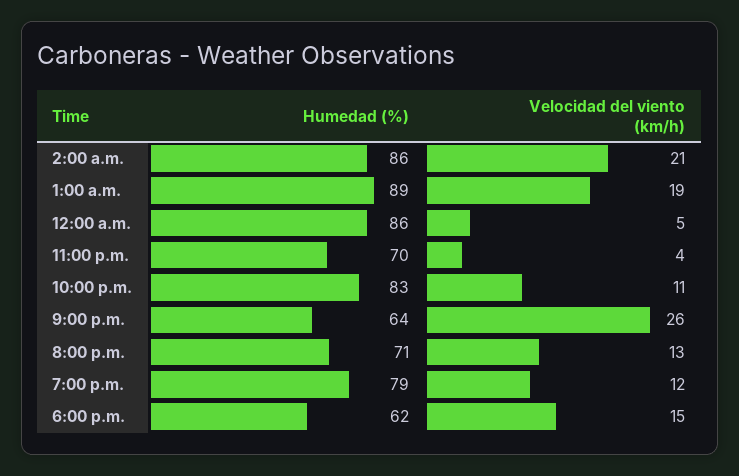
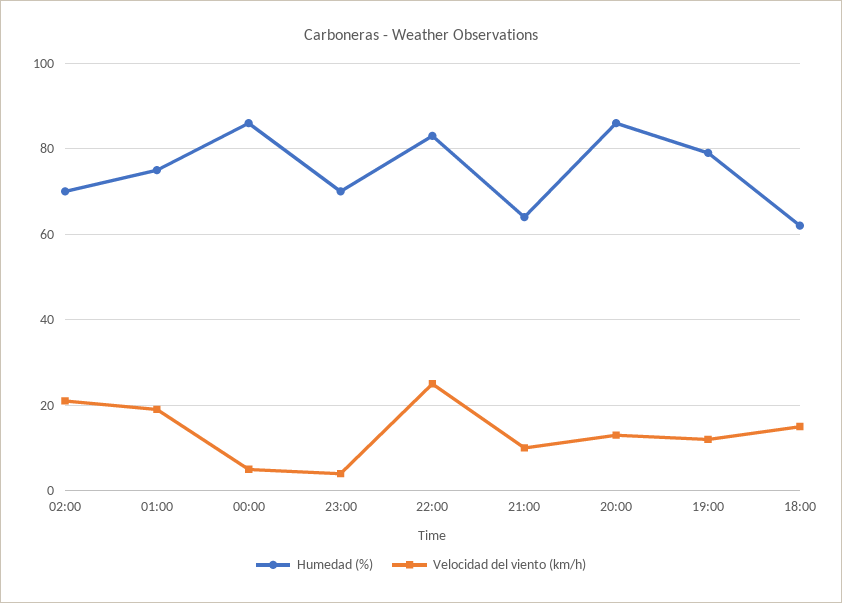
  {
    "Humedad (%)": {
-     "2:00 a.m.": 86,
+     "2:00 a.m.": 70,
-     "1:00 a.m.": 89,
+     "1:00 a.m.": 75,
      "12:00 a.m.": 86,
      "11:00 p.m.": 70,
      "10:00 p.m.": 83,
      "9:00 p.m.": 64,
-     "8:00 p.m.": 71,
+     "8:00 p.m.": 85,
      "7:00 p.m.": 79,
      "6:00 p.m.": 62
    },
    "Velocidad del viento (km/h)": {
      "2:00 a.m.": 21,
      "1:00 a.m.": 19,
      "12:00 a.m.": 5,
      "11:00 p.m.": 4,
-     "10:00 p.m.": 11,
+     "10:00 p.m.": 25,
-     "9:00 p.m.": 26,
+     "9:00 p.m.": 10,
      "8:00 p.m.": 13,
      "7:00 p.m.": 12,
      "6:00 p.m.": 15
    }
  }

